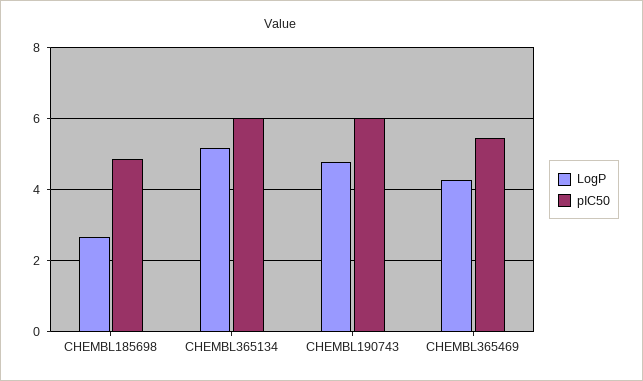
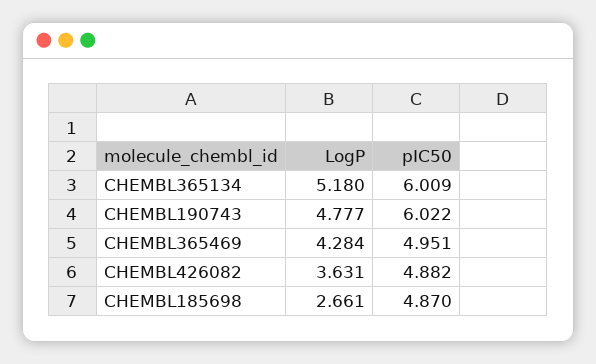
  {
    "LogP": {
      "CHEMBL185698": 2.661,
      "CHEMBL365134": 5.18,
      "CHEMBL190743": 4.777,
-     "CHEMBL365469": 4.284
+     "CHEMBL365469": 4.284,
+     "CHEMBL426082": 3.631
    },
    "pIC50": {
      "CHEMBL185698": 4.87,
      "CHEMBL365134": 6.009,
      "CHEMBL190743": 6.022,
-     "CHEMBL365469": 5.4
+     "CHEMBL365469": 4.951,
+     "CHEMBL426082": 4.882
    }
  }

